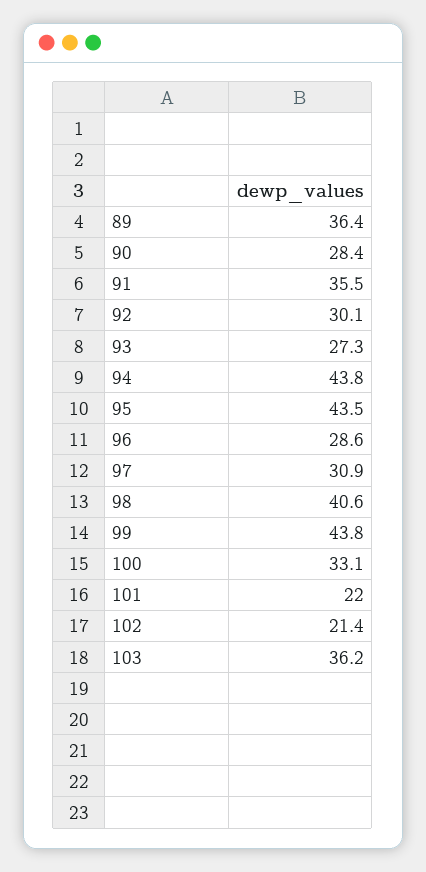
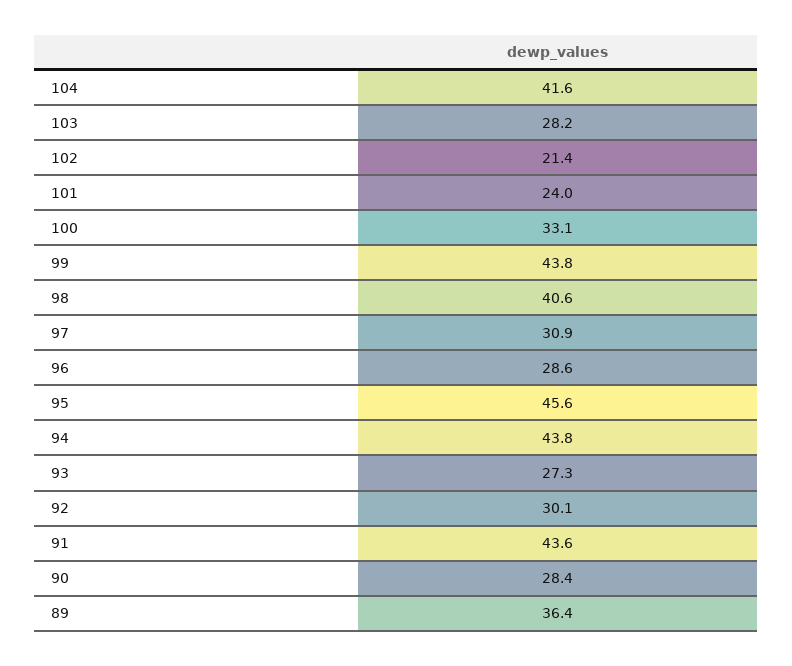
  {
    "89": 36.4,
    "90": 28.4,
-   "91": 35.5,
+   "91": 43.6,
    "92": 30.1,
    "93": 27.3,
    "94": 43.8,
-   "95": 43.5,
+   "95": 45.6,
    "96": 28.6,
    "97": 30.9,
    "98": 40.6,
    "99": 43.8,
    "100": 33.1,
-   "101": 22,
+   "101": 24,
    "102": 21.4,
-   "103": 36.2
+   "103": 28.2,
+   "104": 41.6
  }

